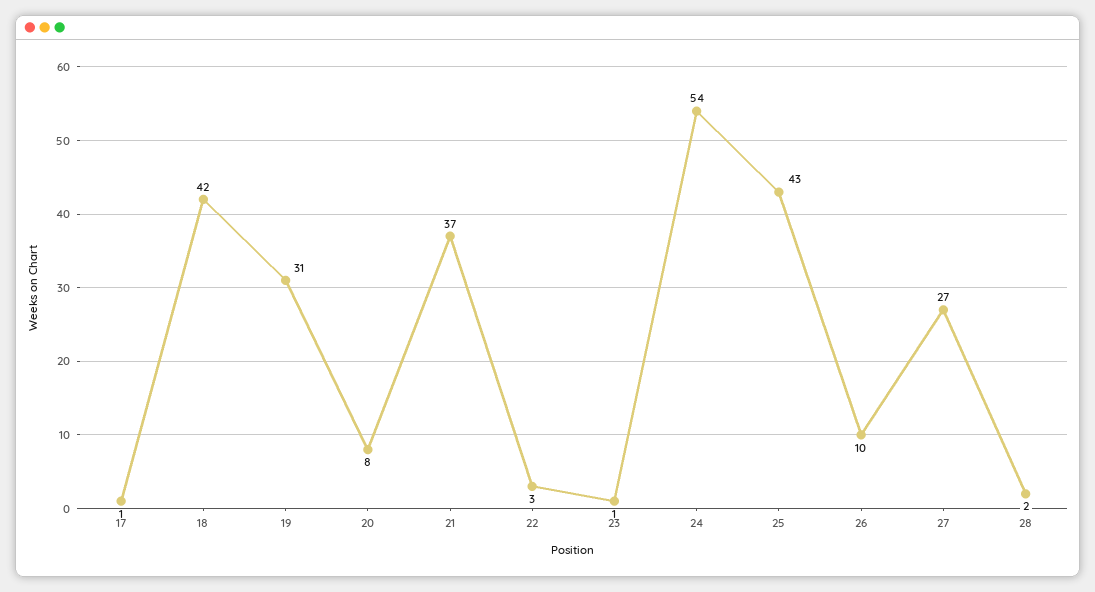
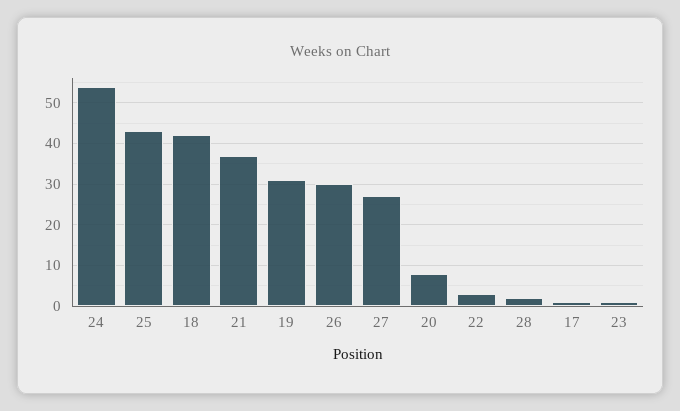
  {
    "17": 1,
    "18": 42,
    "19": 31,
    "20": 8,
    "21": 37,
    "22": 3,
    "23": 1,
    "24": 54,
    "25": 43,
-   "26": 10,
+   "26": 30,
    "27": 27,
    "28": 2
  }

